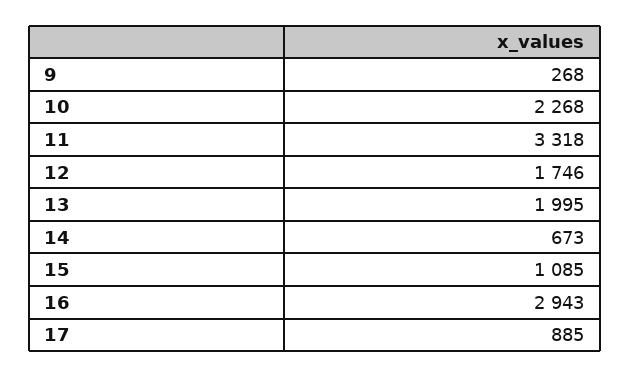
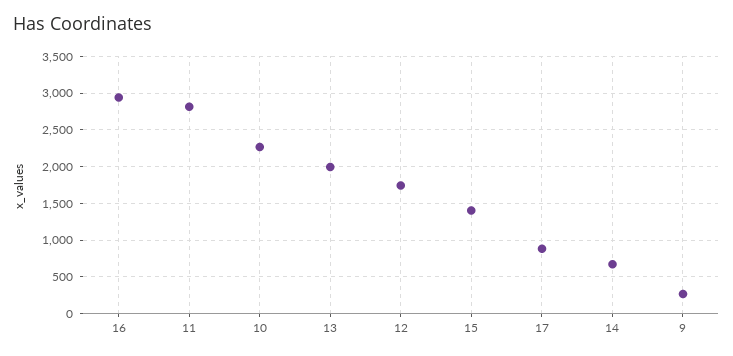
  {
    "9": 268,
    "10": 2268,
-   "11": 3318,
+   "11": 2800,
    "12": 1746,
    "13": 1995,
    "14": 673,
-   "15": 1085,
+   "15": 1400,
    "16": 2943,
    "17": 885
  }

